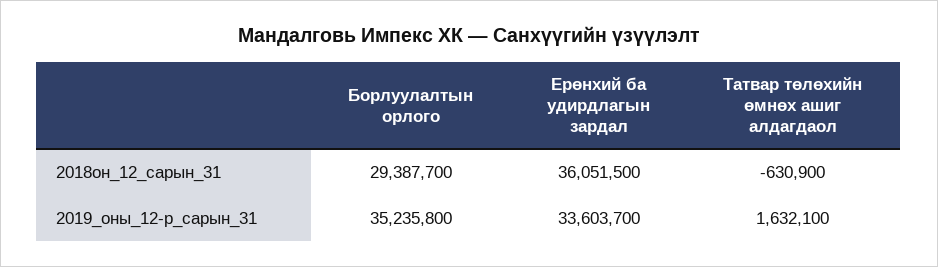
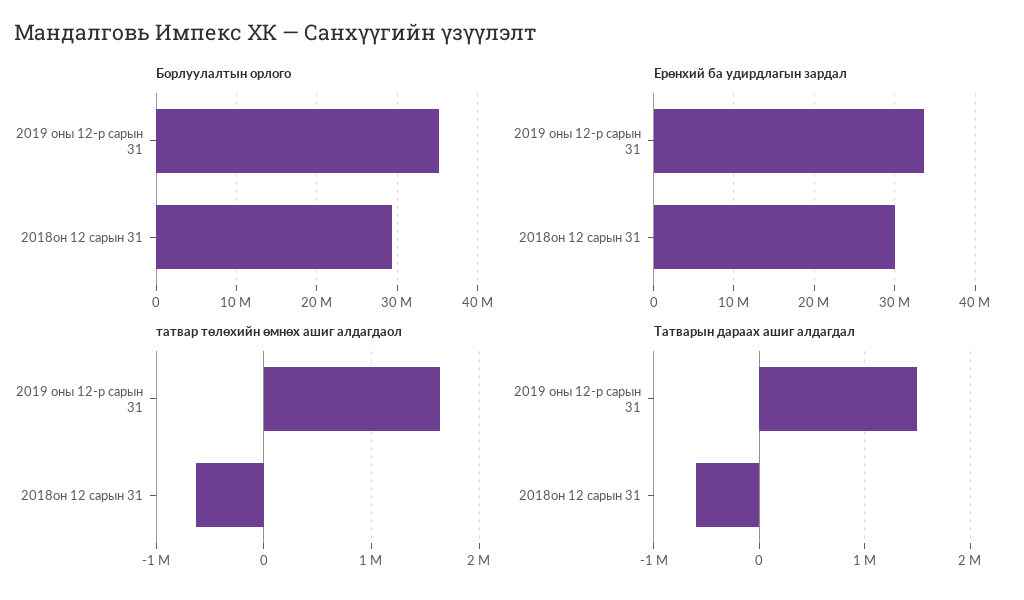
  {
    "Борлуулалтын орлого": {
      "2018он_12_сарын_31": 29387700,
      "2019_оны_12-р_сарын_31": 35235800
    },
    "Ерөнхий ба удирдлагын зардал": {
-     "2018он_12_сарын_31": 36051500,
+     "2018он_12_сарын_31": 30000000,
      "2019_оны_12-р_сарын_31": 33603700
    },
    "Татвар төлөхийн өмнөх ашиг алдагдаол": {
      "2018он_12_сарын_31": -630900,
      "2019_оны_12-р_сарын_31": 1632100
-   }
+   },
+   "Татварын дараах ашиг алдагдал": {
+     "2019_оны_12-р_сарын_31": 1500000,
+     "2018он_12_сарын_31": -600000
+   }
  }

